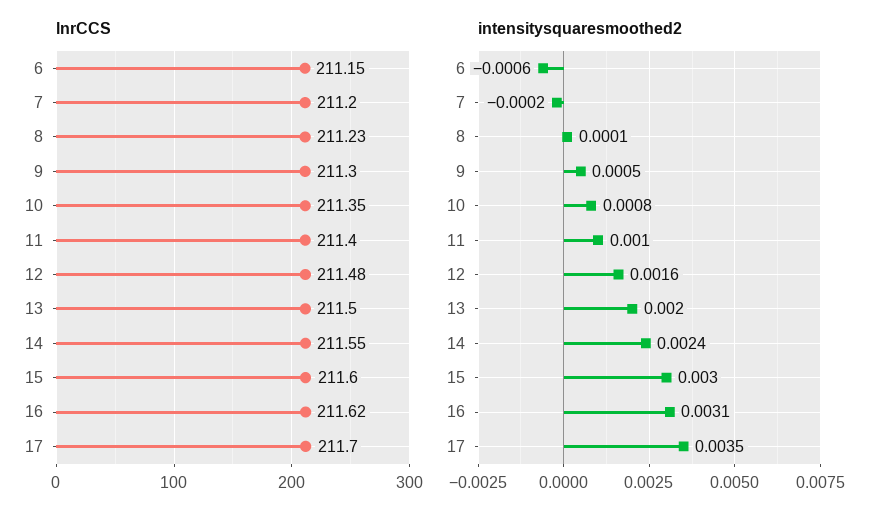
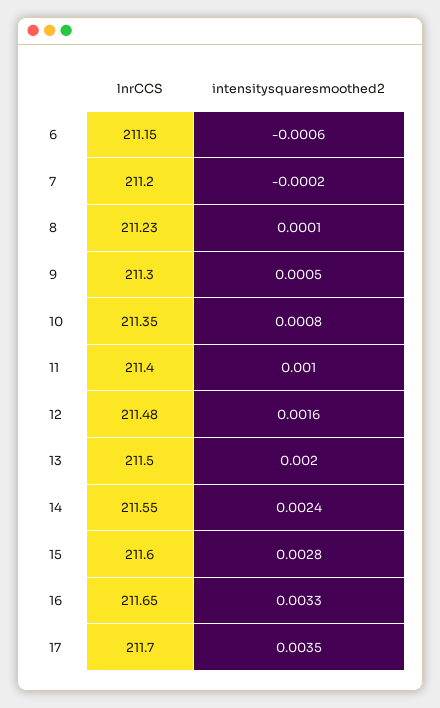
  {
    "lnrCCS": {
      "6": 211.15,
      "7": 211.2,
      "8": 211.23,
      "9": 211.3,
      "10": 211.35,
      "11": 211.4,
      "12": 211.48,
      "13": 211.5,
      "14": 211.55,
      "15": 211.6,
-     "16": 211.62,
+     "16": 211.65,
      "17": 211.7
    },
    "intensitysquaresmoothed2": {
      "6": -0.0006,
      "7": -0.0002,
      "8": 0.0001,
      "9": 0.0005,
      "10": 0.0008,
      "11": 0.001,
      "12": 0.0016,
      "13": 0.002,
      "14": 0.0024,
-     "15": 0.003,
+     "15": 0.0028,
-     "16": 0.0031,
+     "16": 0.0033,
      "17": 0.0035
    }
  }

